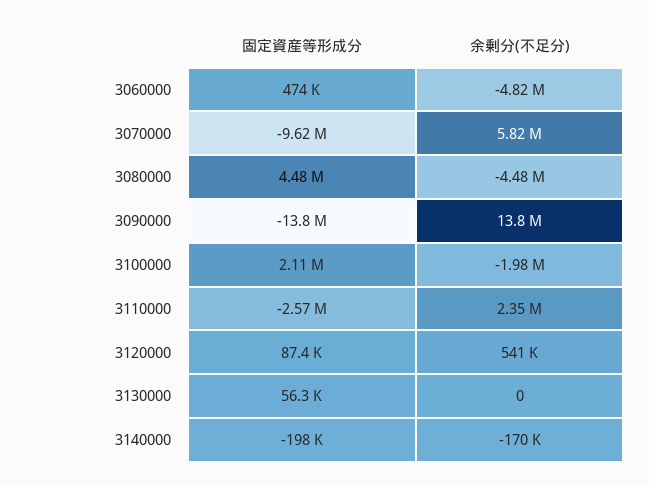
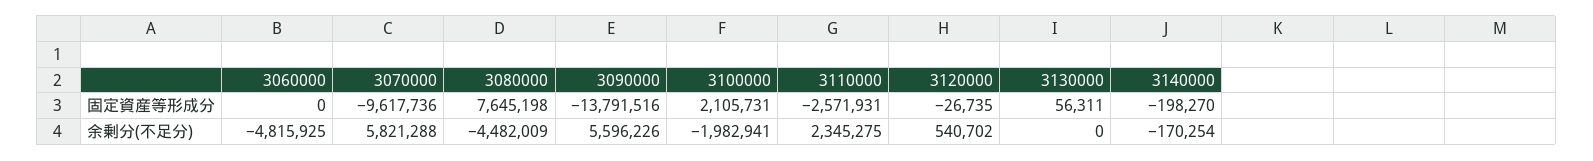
  {
    "固定資産等形成分": {
-     "3060000": 474000,
+     "3060000": 0,
      "3070000": -9617736,
-     "3080000": 4480000,
+     "3080000": 7645198,
      "3090000": -13791516,
      "3100000": 2105731,
      "3110000": -2571931,
-     "3120000": 87400,
+     "3120000": -26735,
      "3130000": 56311,
      "3140000": -198270
    },
    "余剰分(不足分)": {
      "3060000": -4815925,
      "3070000": 5821288,
      "3080000": -4482009,
-     "3090000": 13800000,
+     "3090000": 5596226,
      "3100000": -1982941,
      "3110000": 2345275,
      "3120000": 540702,
      "3130000": 0,
      "3140000": -170254
    }
  }

